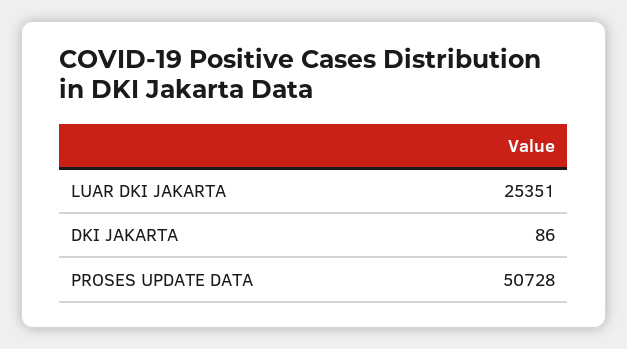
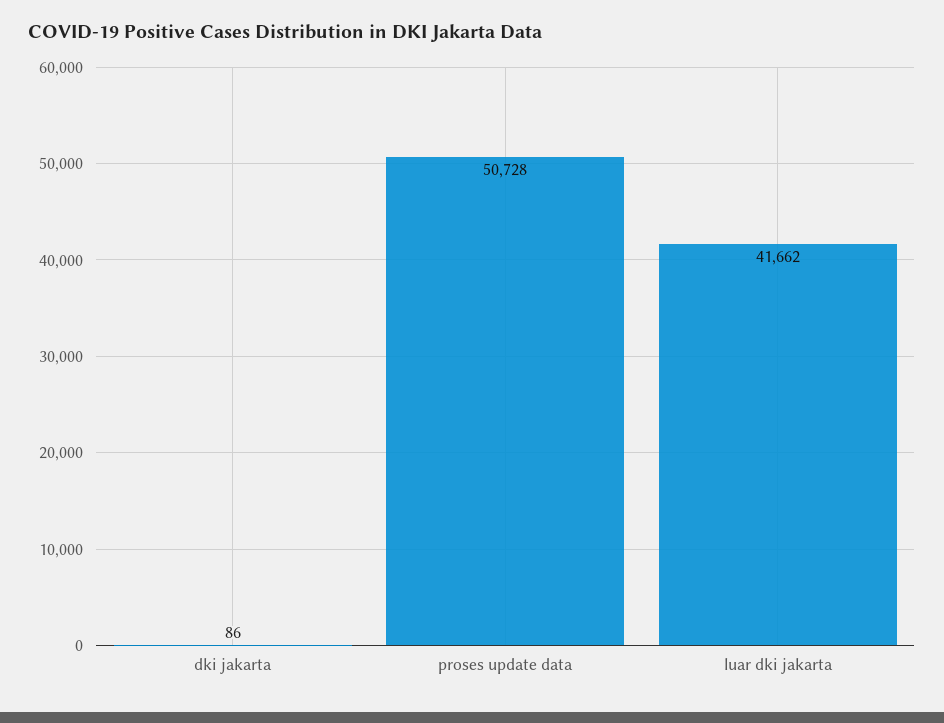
  {
-   "LUAR DKI JAKARTA": 25351,
+   "LUAR DKI JAKARTA": 41662,
    "DKI JAKARTA": 86,
    "PROSES UPDATE DATA": 50728
  }

